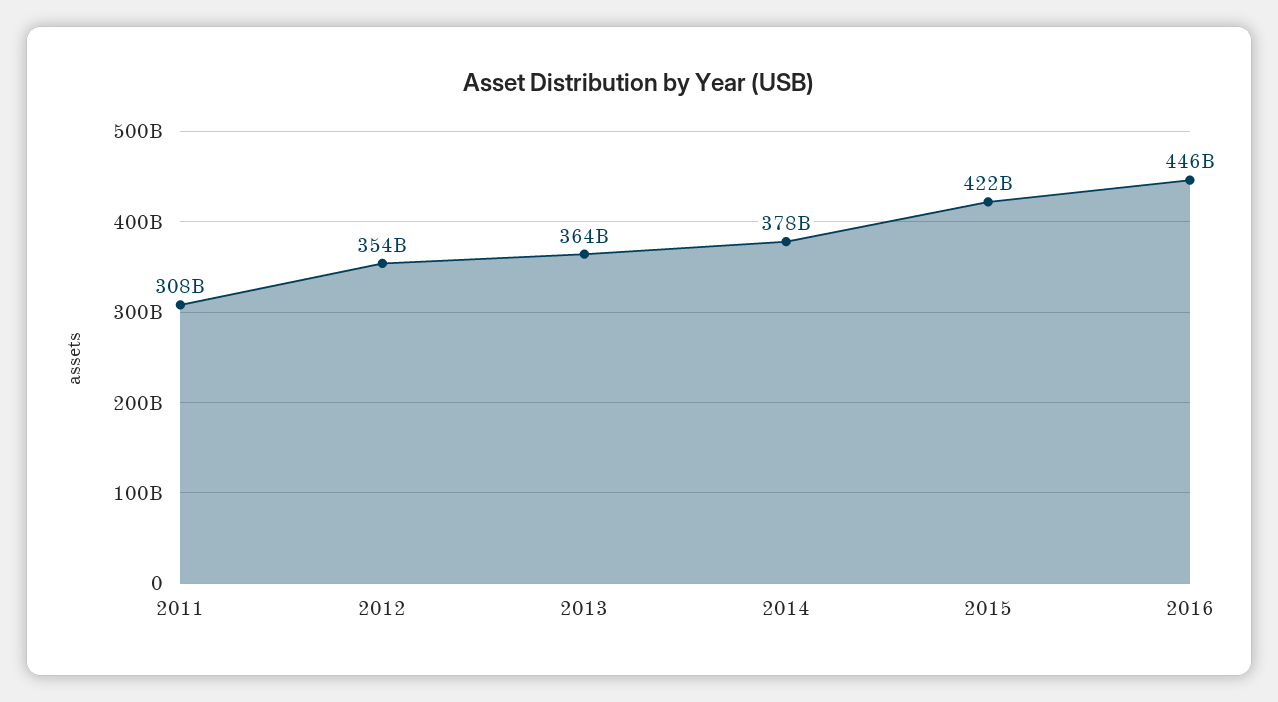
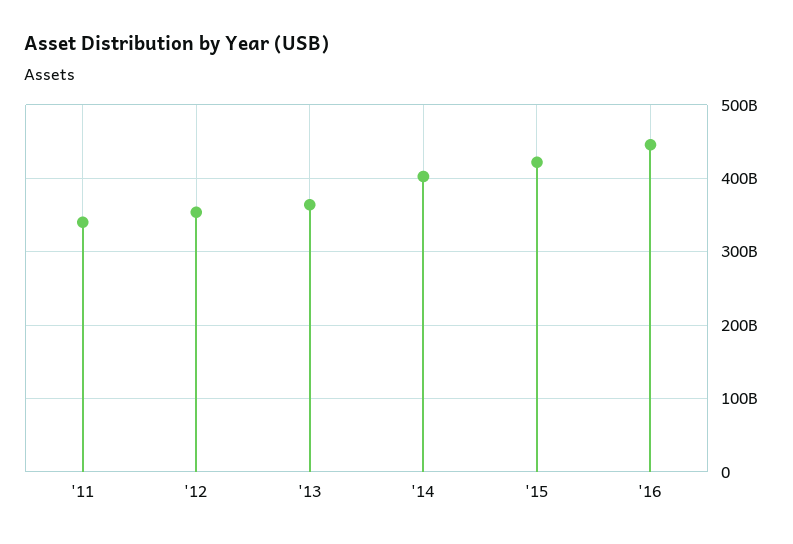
  {
-   "2011": 308000000000,
+   "2011": 340000000000,
    "2012": 354000000000,
    "2013": 364000000000,
-   "2014": 378000000000,
+   "2014": 400000000000,
    "2015": 422000000000,
    "2016": 446000000000
  }

